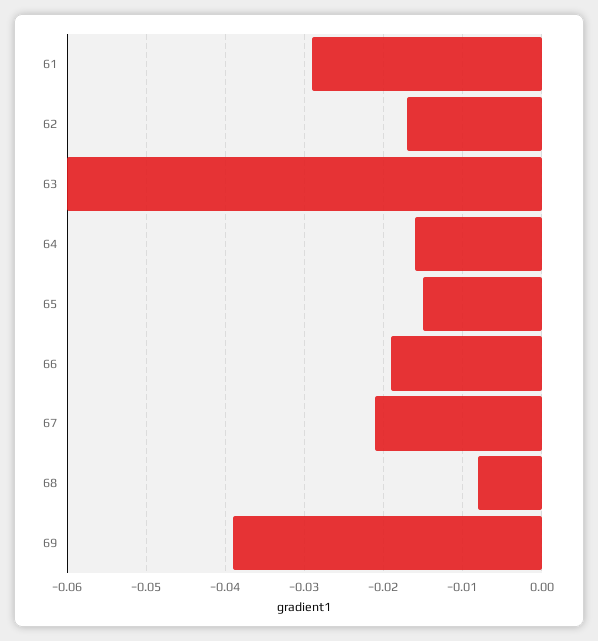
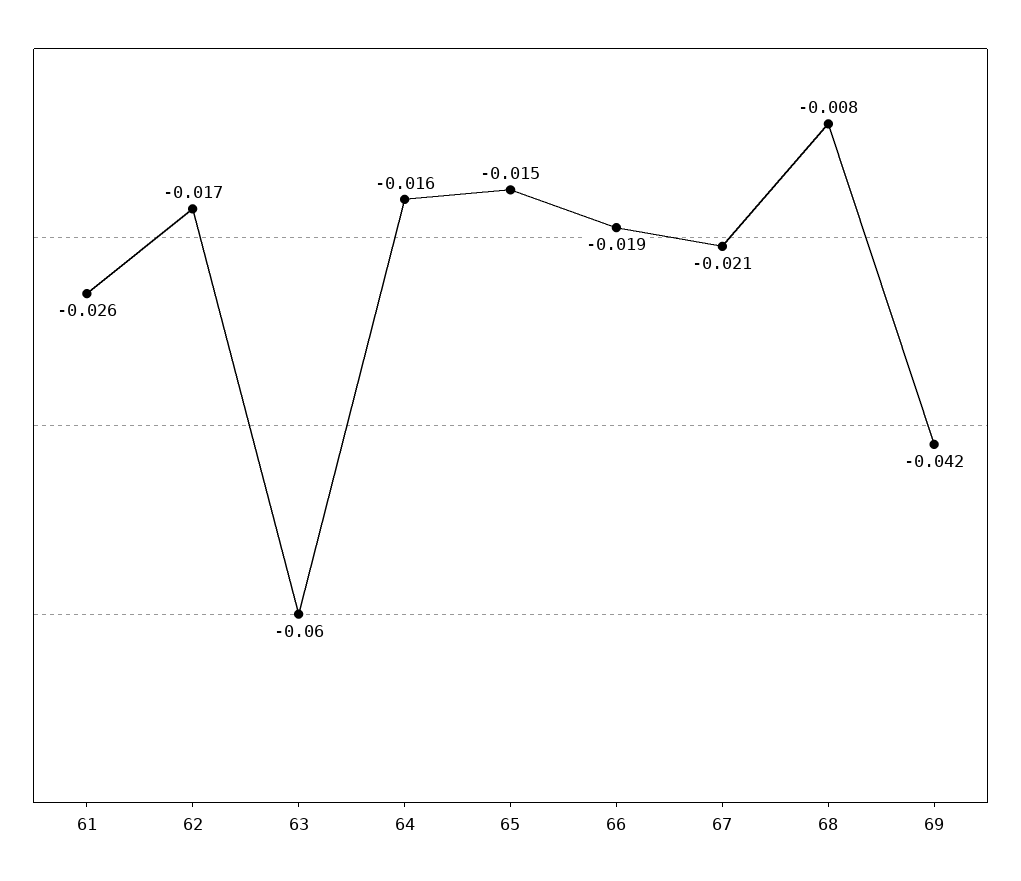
  {
-   "61": -0.029,
+   "61": -0.026,
    "62": -0.017,
    "63": -0.06,
    "64": -0.016,
    "65": -0.015,
    "66": -0.019,
    "67": -0.021,
    "68": -0.008,
-   "69": -0.039
+   "69": -0.042
  }

